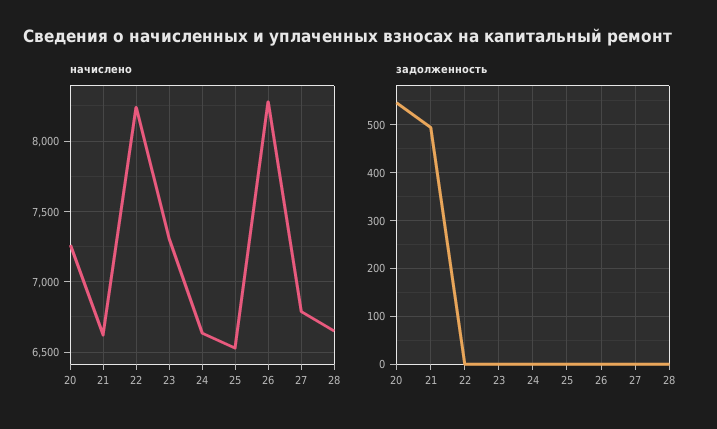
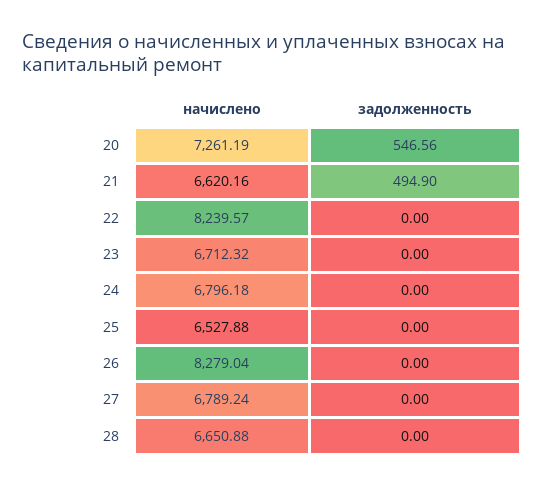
  {
    "начислено": {
      "20": 7261.19,
      "21": 6620.16,
      "22": 8239.57,
-     "23": 7300,
+     "23": 6712.32,
-     "24": 6650,
+     "24": 6796.18,
      "25": 6527.88,
      "26": 8279.04,
      "27": 6789.24,
      "28": 6650.88
    },
    "задолженность": {
      "20": 546.56,
      "21": 494.9,
      "22": 0,
      "23": 0,
      "24": 0,
      "25": 0,
      "26": 0,
      "27": 0,
      "28": 0
    }
  }

